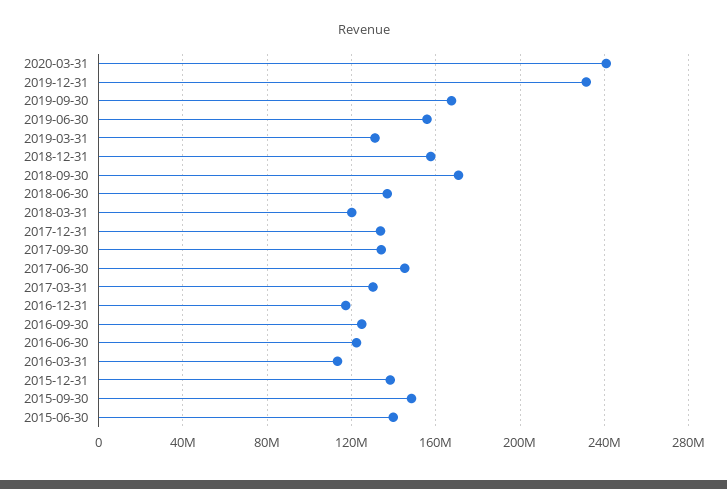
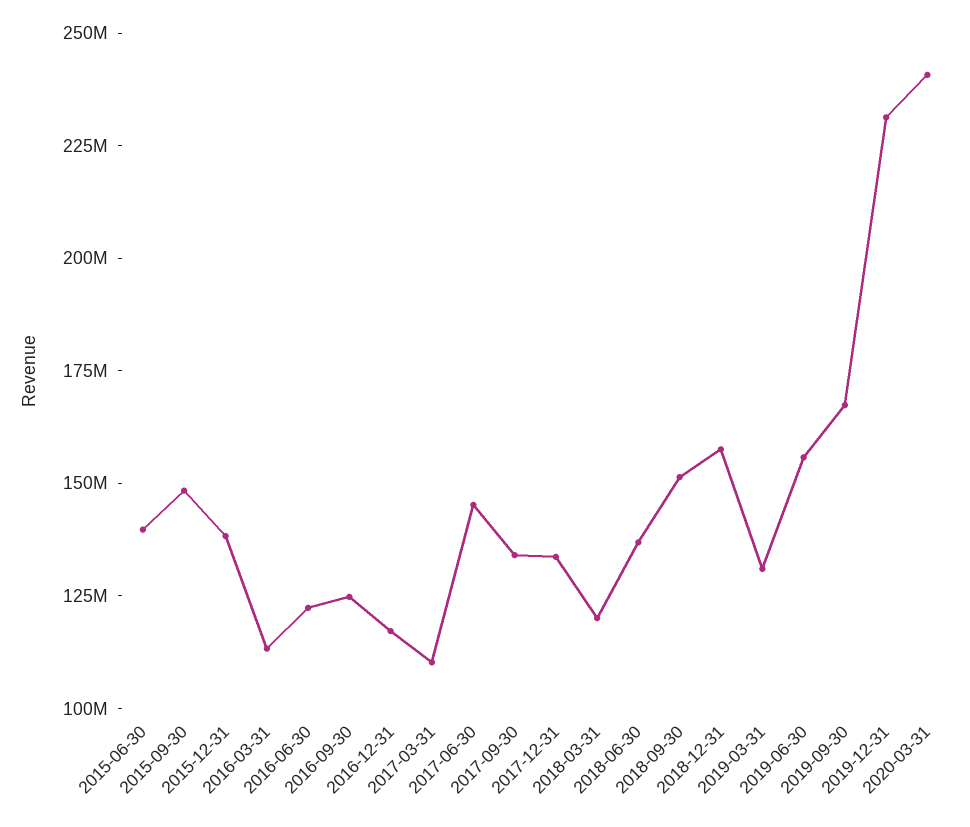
  {
    "2020-03-31": 240000000,
    "2019-12-31": 230000000,
    "2019-09-30": 165000000,
    "2019-06-30": 155000000,
    "2019-03-31": 130000000,
    "2018-12-31": 160000000,
-   "2018-09-30": 170000000,
+   "2018-09-30": 150000000,
    "2018-06-30": 135000000,
    "2018-03-31": 120000000,
    "2017-12-31": 135000000,
    "2017-09-30": 135000000,
    "2017-06-30": 145000000,
-   "2017-03-31": 130000000,
+   "2017-03-31": 110000000,
    "2016-12-31": 115000000,
    "2016-09-30": 125000000,
    "2016-06-30": 120000000,
    "2016-03-31": 115000000,
    "2015-12-31": 140000000,
    "2015-09-30": 150000000,
    "2015-06-30": 140000000
  }

